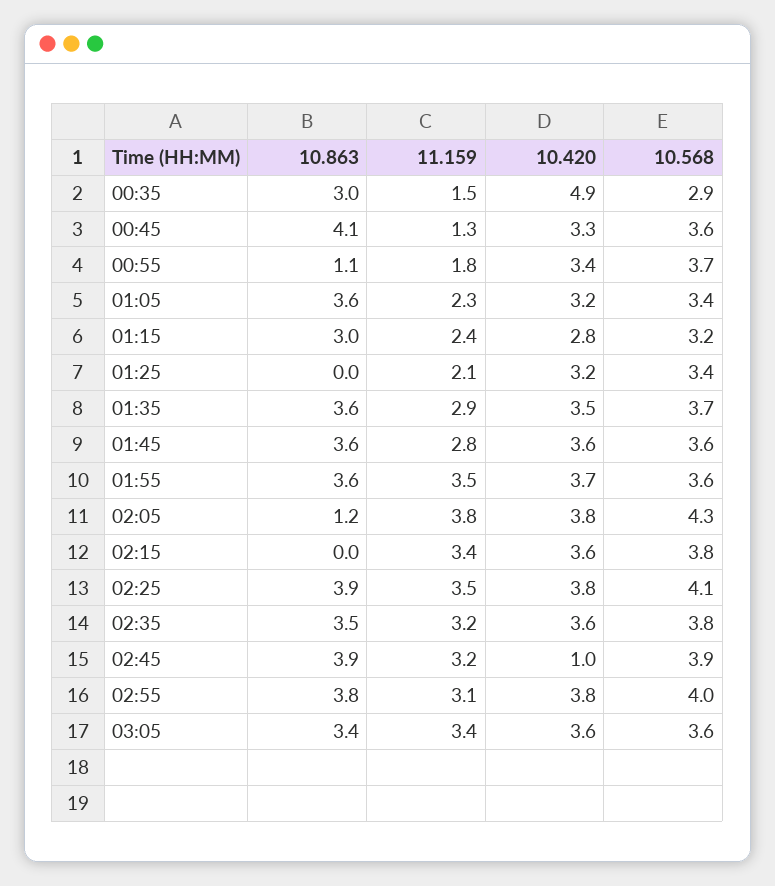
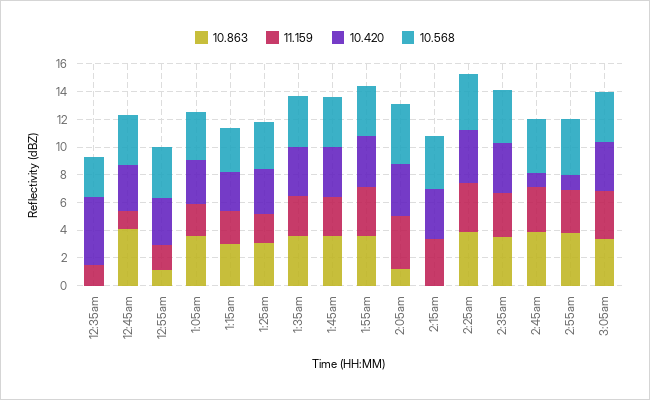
  {
    "10.863": {
-     "00:35": 3,
+     "00:35": 0,
      "00:45": 4.1,
      "00:55": 1.1,
      "01:05": 3.6,
      "01:15": 3,
-     "01:25": 0,
+     "01:25": 3,
      "01:35": 3.6,
      "01:45": 3.6,
      "01:55": 3.6,
      "02:05": 1.2,
      "02:15": 0,
      "02:25": 3.9,
      "02:35": 3.5,
      "02:45": 3.9,
      "02:55": 3.8,
      "03:05": 3.4
    },
    "11.159": {
      "00:35": 1.5,
      "00:45": 1.3,
      "00:55": 1.8,
      "01:05": 2.3,
      "01:15": 2.4,
      "01:25": 2.1,
      "01:35": 2.9,
      "01:45": 2.8,
      "01:55": 3.5,
      "02:05": 3.8,
      "02:15": 3.4,
      "02:25": 3.5,
      "02:35": 3.2,
      "02:45": 3.2,
      "02:55": 3.1,
      "03:05": 3.4
    },
    "10.420": {
      "00:35": 4.9,
      "00:45": 3.3,
      "00:55": 3.4,
      "01:05": 3.2,
      "01:15": 2.8,
      "01:25": 3.2,
      "01:35": 3.5,
      "01:45": 3.6,
      "01:55": 3.7,
      "02:05": 3.8,
      "02:15": 3.6,
      "02:25": 3.8,
      "02:35": 3.6,
      "02:45": 1,
-     "02:55": 3.8,
+     "02:55": 1,
      "03:05": 3.6
    },
    "10.568": {
      "00:35": 2.9,
      "00:45": 3.6,
      "00:55": 3.7,
      "01:05": 3.4,
      "01:15": 3.2,
      "01:25": 3.4,
      "01:35": 3.7,
      "01:45": 3.6,
      "01:55": 3.6,
      "02:05": 4.3,
      "02:15": 3.8,
      "02:25": 4.1,
      "02:35": 3.8,
      "02:45": 3.9,
      "02:55": 4,
      "03:05": 3.6
    }
  }

